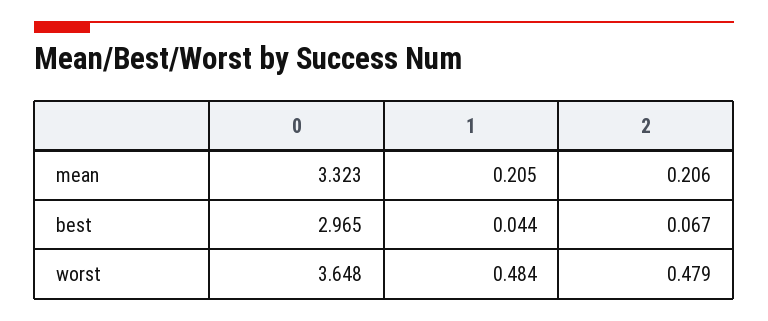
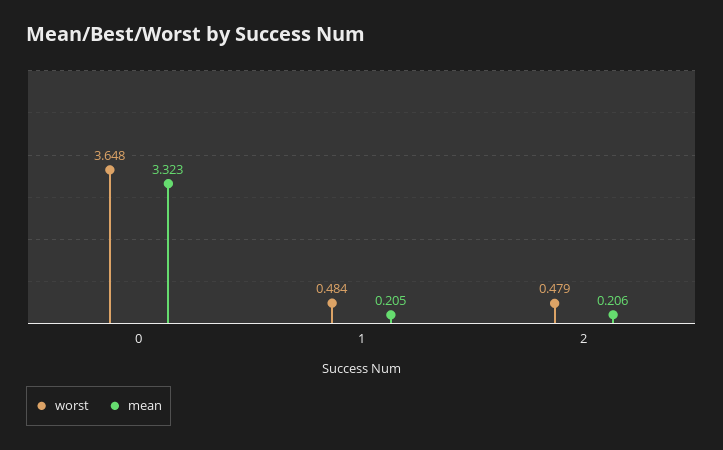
  {
    "mean": {
      "0": 3.323,
      "1": 0.205,
      "2": 0.206
    },
-   "best": {
-     "0": 2.965,
-     "1": 0.044,
-     "2": 0.067
-   },
    "worst": {
      "0": 3.648,
      "1": 0.484,
      "2": 0.479
    }
  }

